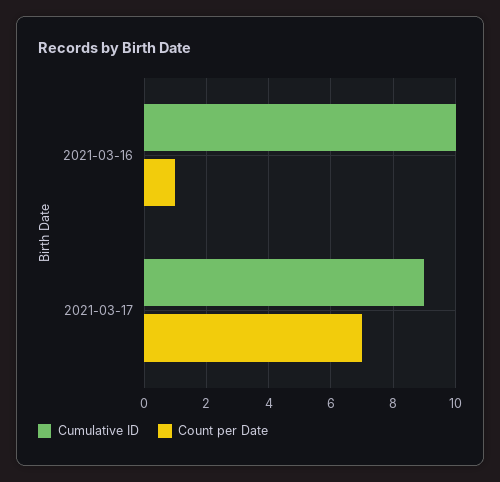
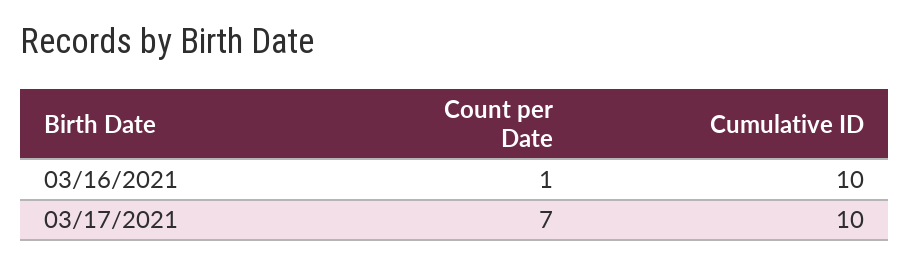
  {
    "Cumulative ID": {
      "2021-03-16": 10,
-     "2021-03-17": 9
+     "2021-03-17": 10
    },
    "Count per Date": {
      "2021-03-16": 1,
      "2021-03-17": 7
    }
  }

